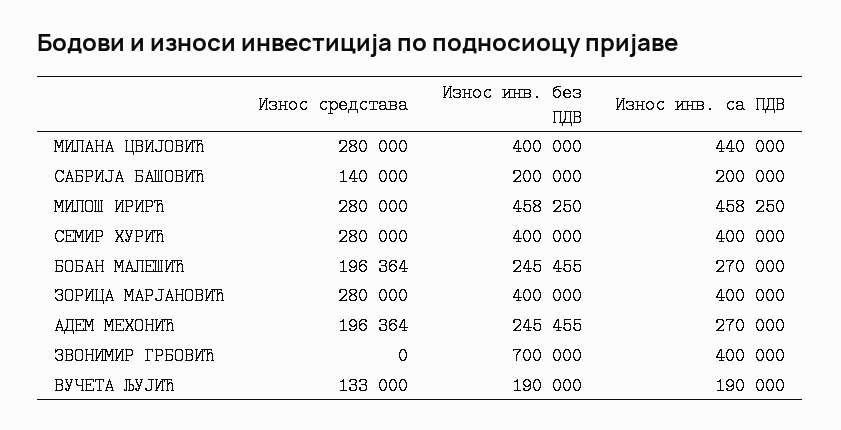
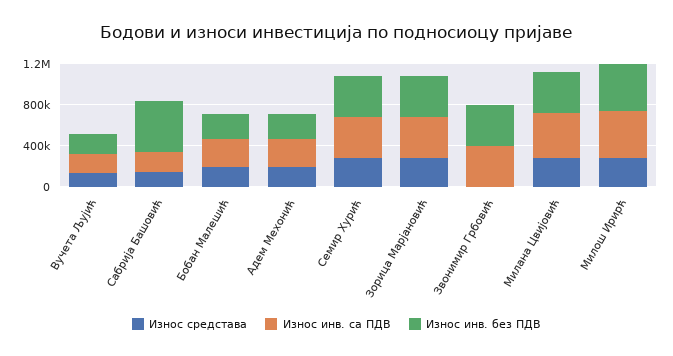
  {
    "Износ средстава": {
      "МИЛАНА ЦВИЈОВИЋ": 280000,
      "САБРИЈА БАШОВИЋ": 140000,
      "МИЛОШ ИРИРЋ": 280000,
      "СЕМИР ХУРИЋ": 280000,
      "БОБАН МАЛЕШИЋ": 196364,
      "ЗОРИЦА МАРЈАНОВИЋ": 280000,
      "АДЕМ МЕХОНИЋ": 196364,
      "ЗВОНИМИР ГРБОВИЋ": 0,
      "ВУЧЕТА ЉУЈИЋ": 133000
    },
    "Износ инв. без ПДВ": {
      "МИЛАНА ЦВИЈОВИЋ": 400000,
-     "САБРИЈА БАШОВИЋ": 200000,
+     "САБРИЈА БАШОВИЋ": 500000,
      "МИЛОШ ИРИРЋ": 458250,
      "СЕМИР ХУРИЋ": 400000,
      "БОБАН МАЛЕШИЋ": 245455,
      "ЗОРИЦА МАРЈАНОВИЋ": 400000,
      "АДЕМ МЕХОНИЋ": 245455,
-     "ЗВОНИМИР ГРБОВИЋ": 700000,
+     "ЗВОНИМИР ГРБОВИЋ": 400000,
      "ВУЧЕТА ЉУЈИЋ": 190000
    },
    "Износ инв. са ПДВ": {
      "МИЛАНА ЦВИЈОВИЋ": 440000,
      "САБРИЈА БАШОВИЋ": 200000,
      "МИЛОШ ИРИРЋ": 458250,
      "СЕМИР ХУРИЋ": 400000,
      "БОБАН МАЛЕШИЋ": 270000,
      "ЗОРИЦА МАРЈАНОВИЋ": 400000,
      "АДЕМ МЕХОНИЋ": 270000,
      "ЗВОНИМИР ГРБОВИЋ": 400000,
      "ВУЧЕТА ЉУЈИЋ": 190000
    }
  }

